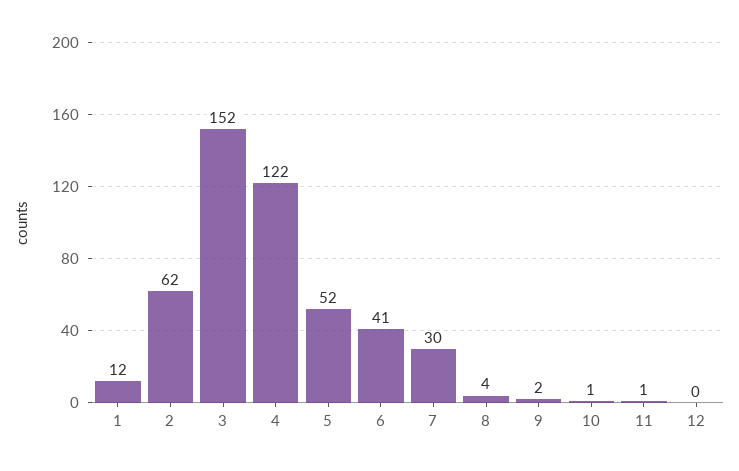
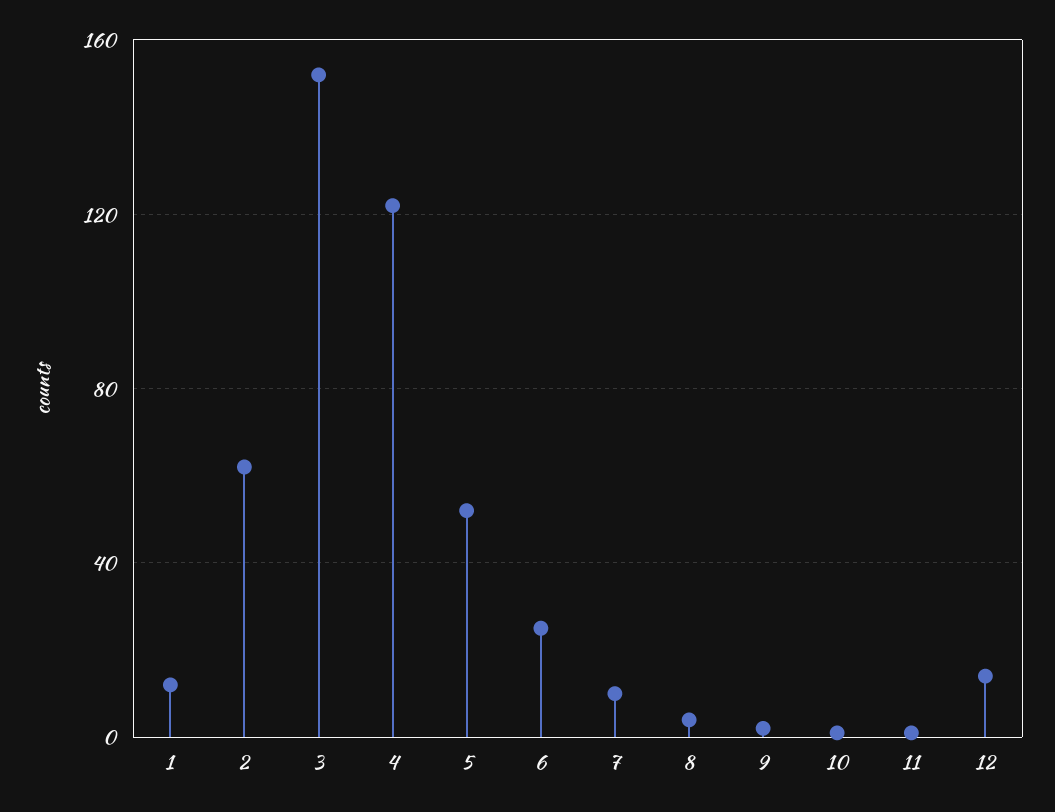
  {
    "1": 12,
    "2": 62,
    "3": 152,
    "4": 122,
    "5": 52,
-   "6": 41,
+   "6": 25,
-   "7": 30,
+   "7": 10,
    "8": 4,
    "9": 2,
    "10": 1,
    "11": 1,
-   "12": 0
+   "12": 15
  }

